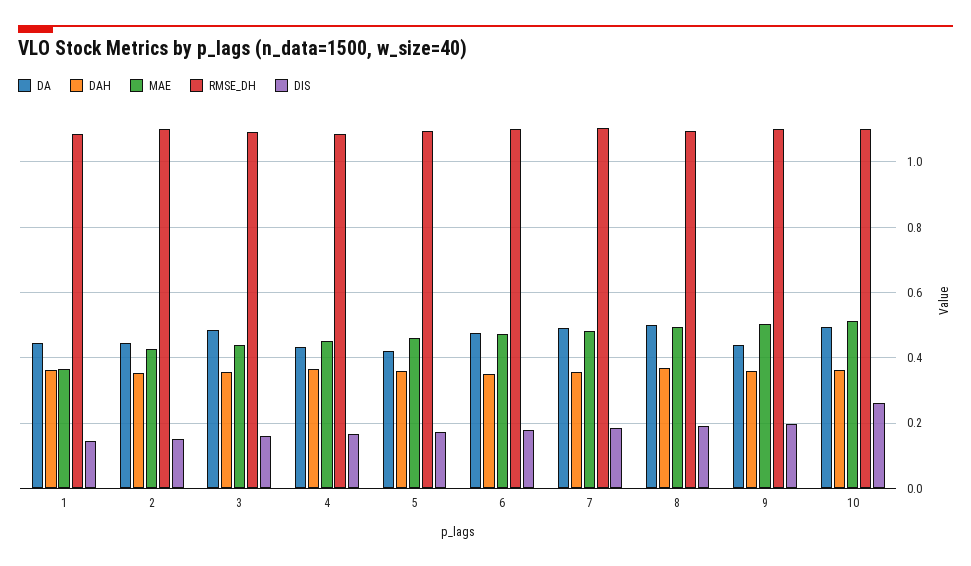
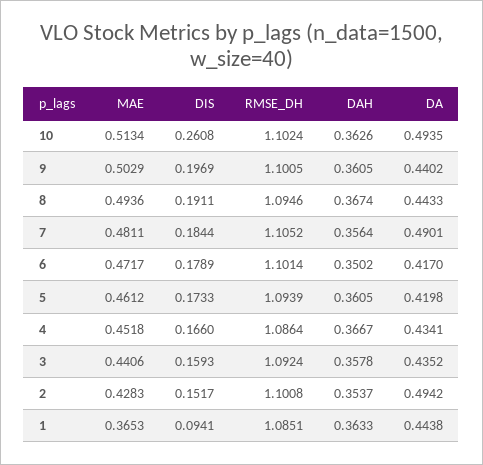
  {
    "DA": {
      "1": 0.4438,
-     "2": 0.44,
+     "2": 0.4942,
-     "3": 0.48,
+     "3": 0.4352,
      "4": 0.4341,
      "5": 0.4198,
-     "6": 0.48,
+     "6": 0.417,
      "7": 0.4901,
-     "8": 0.5,
+     "8": 0.4433,
      "9": 0.4402,
      "10": 0.4935
    },
    "DAH": {
      "1": 0.3633,
      "2": 0.3537,
      "3": 0.3578,
      "4": 0.3667,
      "5": 0.3605,
      "6": 0.3502,
      "7": 0.3564,
      "8": 0.3674,
      "9": 0.3605,
      "10": 0.3626
    },
    "MAE": {
      "1": 0.3653,
      "2": 0.4283,
      "3": 0.4406,
      "4": 0.4518,
      "5": 0.4612,
      "6": 0.4717,
      "7": 0.4811,
      "8": 0.4936,
      "9": 0.5029,
      "10": 0.5134
    },
    "RMSE_DH": {
      "1": 1.0851,
      "2": 1.1008,
      "3": 1.0924,
      "4": 1.0864,
      "5": 1.0939,
      "6": 1.1014,
      "7": 1.1052,
      "8": 1.0946,
      "9": 1.1005,
      "10": 1.1024
    },
    "DIS": {
-     "1": 0.14,
+     "1": 0.0941,
      "2": 0.1517,
      "3": 0.1593,
      "4": 0.166,
      "5": 0.1733,
      "6": 0.1789,
      "7": 0.1844,
      "8": 0.1911,
      "9": 0.1969,
      "10": 0.2608
    }
  }

